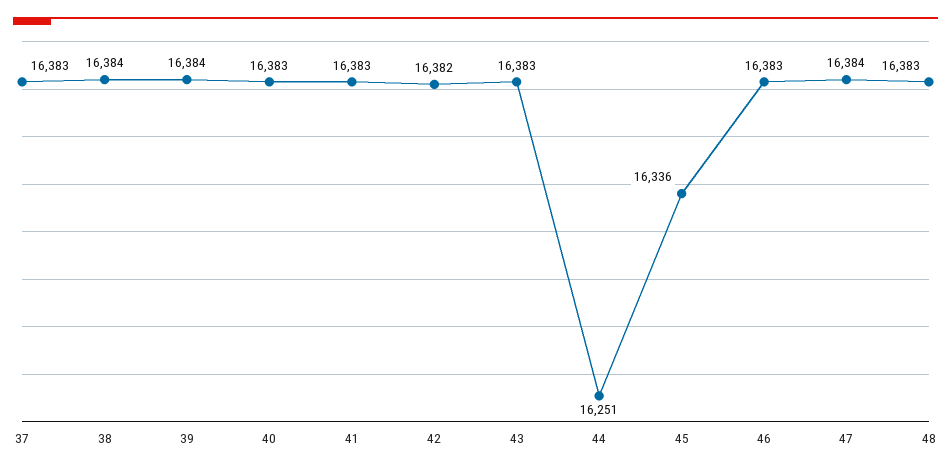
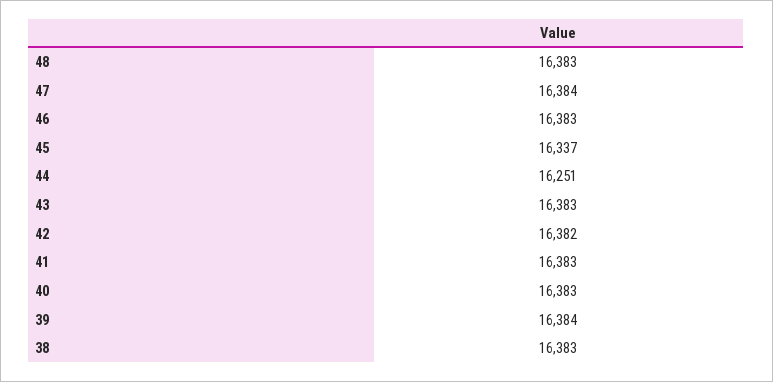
  {
-   "37": 16383,
-   "38": 16384,
+   "38": 16383,
    "39": 16384,
    "40": 16383,
    "41": 16383,
    "42": 16382,
    "43": 16383,
    "44": 16251,
-   "45": 16336,
+   "45": 16337,
    "46": 16383,
    "47": 16384,
    "48": 16383
  }

